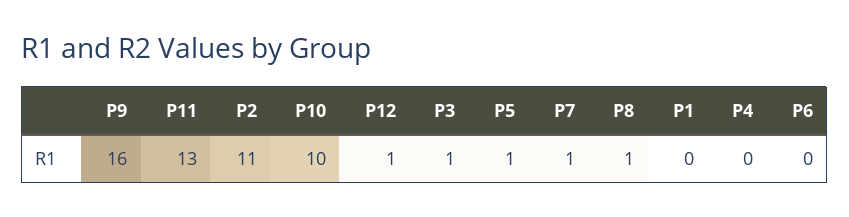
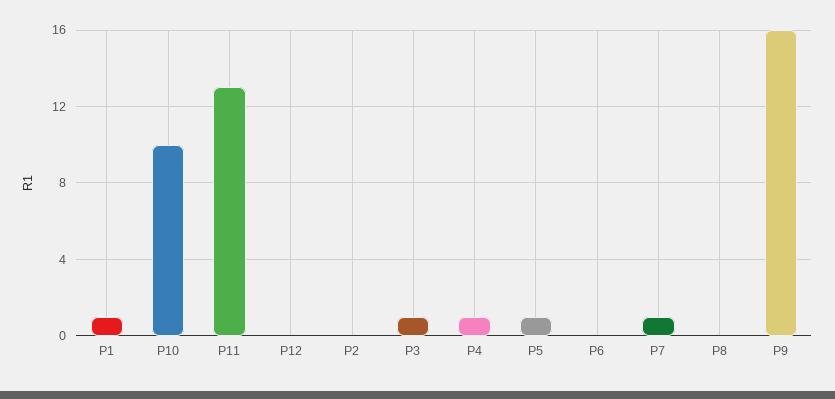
  {
    "P9": 16,
    "P11": 13,
-   "P2": 11,
+   "P2": 0,
    "P10": 10,
-   "P12": 1,
+   "P12": 0,
    "P3": 1,
    "P5": 1,
    "P7": 1,
-   "P8": 1,
+   "P8": 0,
-   "P1": 0,
+   "P1": 1,
-   "P4": 0,
+   "P4": 1,
    "P6": 0
  }

